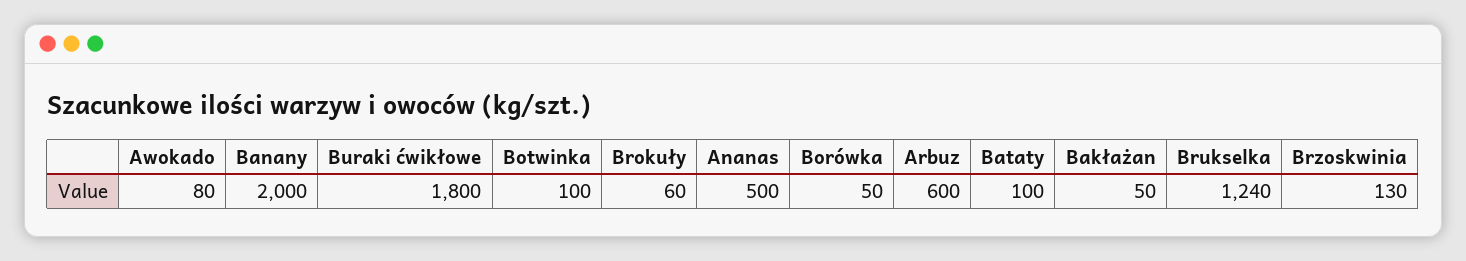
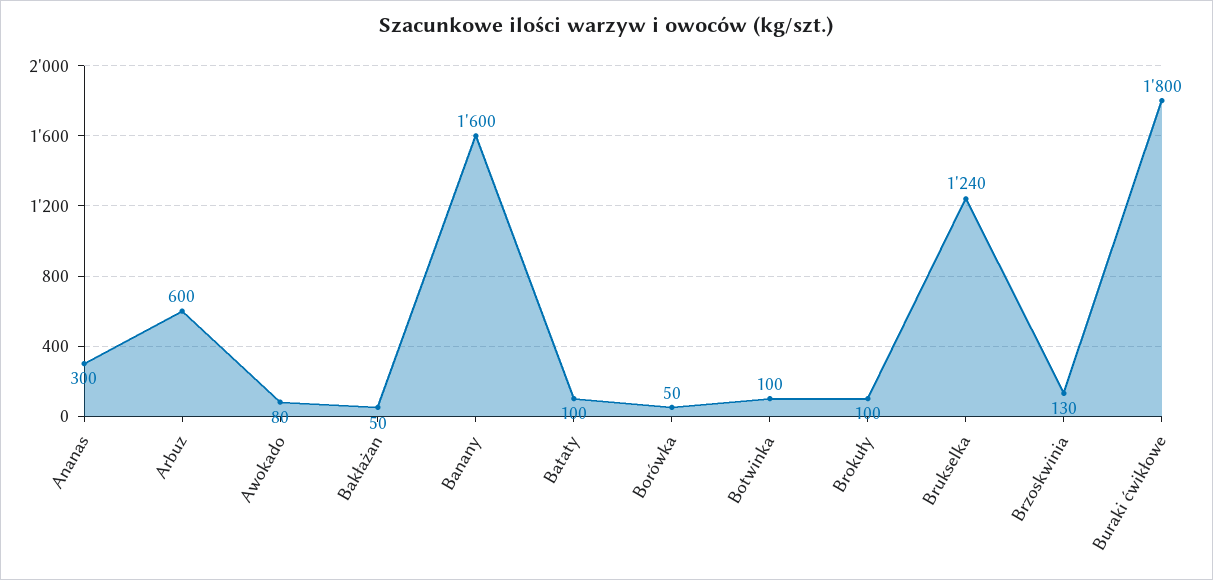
  {
    "Awokado": 80,
-   "Banany": 2000,
+   "Banany": 1600,
    "Buraki ćwikłowe": 1800,
    "Botwinka": 100,
-   "Brokuły": 60,
+   "Brokuły": 100,
-   "Ananas": 500,
+   "Ananas": 300,
    "Borówka": 50,
    "Arbuz": 600,
    "Bataty": 100,
    "Bakłażan": 50,
    "Brukselka": 1240,
    "Brzoskwinia": 130
  }

